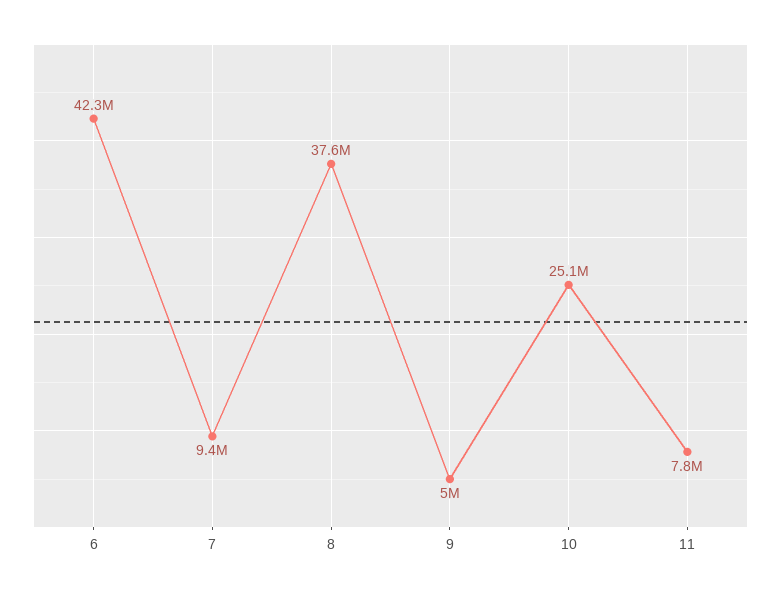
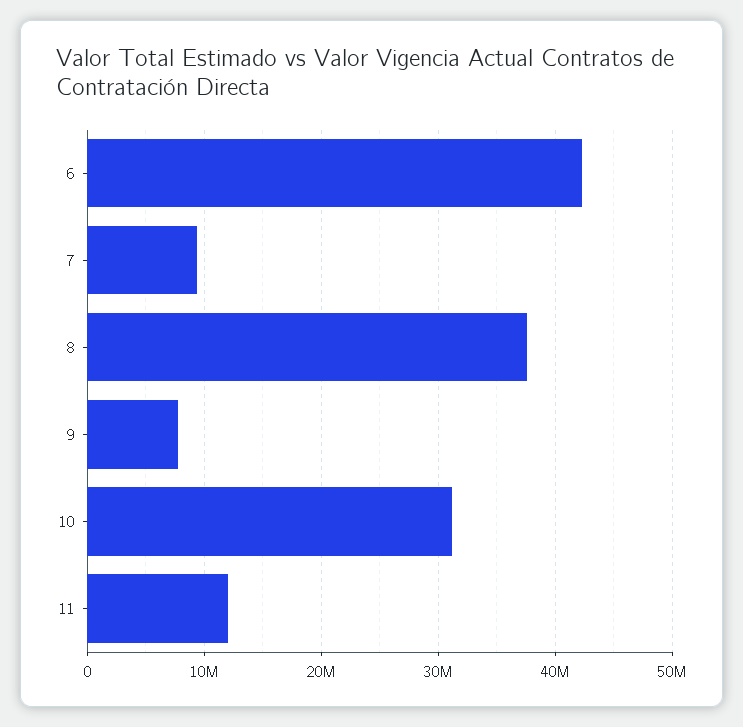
  {
    "6": 42300000,
    "7": 9400000,
    "8": 37600000,
-   "9": 5000000,
+   "9": 8000000,
-   "10": 25100000,
+   "10": 31000000,
-   "11": 7800000
+   "11": 12000000
  }

